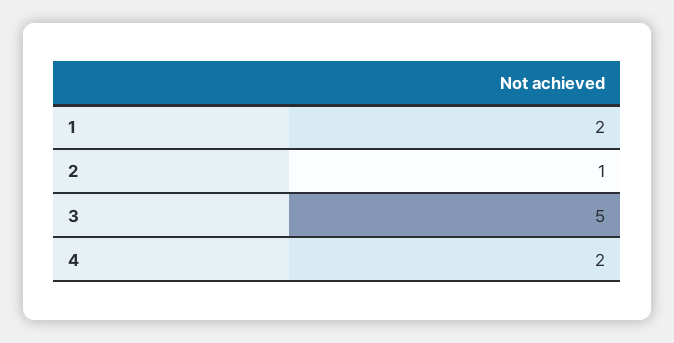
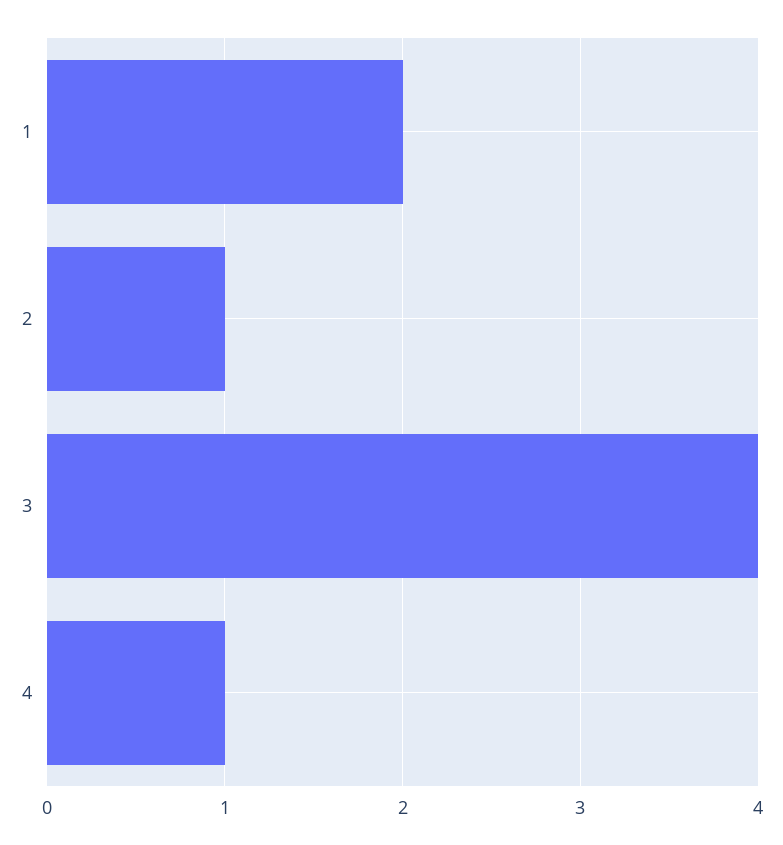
  {
    "1": 2,
    "2": 1,
-   "3": 5,
+   "3": 4,
-   "4": 2
+   "4": 1
  }

